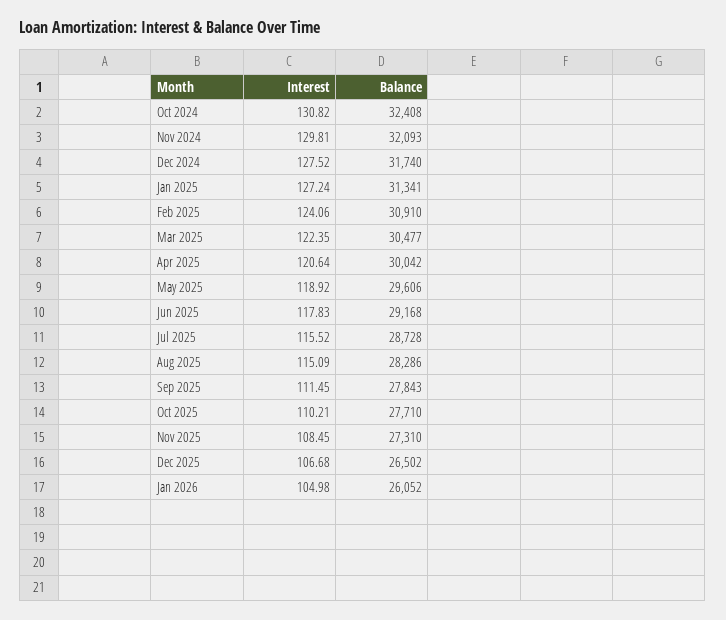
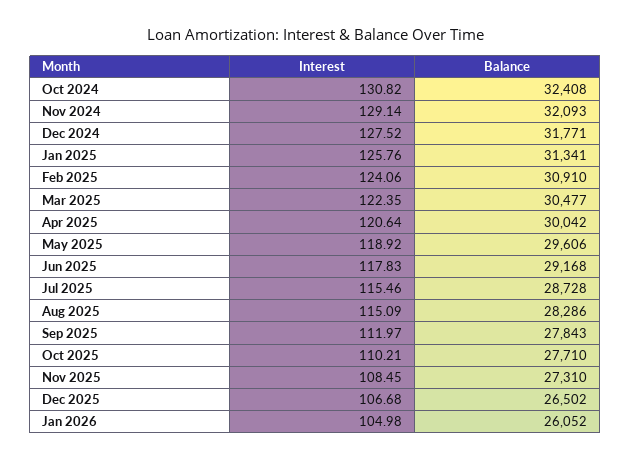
  {
    "Interest": {
      "Oct 2024": 130.82,
-     "Nov 2024": 129.81,
+     "Nov 2024": 129.14,
      "Dec 2024": 127.52,
-     "Jan 2025": 127.24,
+     "Jan 2025": 125.76,
      "Feb 2025": 124.06,
      "Mar 2025": 122.35,
      "Apr 2025": 120.64,
      "May 2025": 118.92,
      "Jun 2025": 117.83,
-     "Jul 2025": 115.52,
+     "Jul 2025": 115.46,
      "Aug 2025": 115.09,
-     "Sep 2025": 111.45,
+     "Sep 2025": 111.97,
      "Oct 2025": 110.21,
      "Nov 2025": 108.45,
      "Dec 2025": 106.68,
      "Jan 2026": 104.98
    },
    "Balance": {
      "Oct 2024": 32408,
      "Nov 2024": 32093,
-     "Dec 2024": 31740,
+     "Dec 2024": 31771,
      "Jan 2025": 31341,
      "Feb 2025": 30910,
      "Mar 2025": 30477,
      "Apr 2025": 30042,
      "May 2025": 29606,
      "Jun 2025": 29168,
      "Jul 2025": 28728,
      "Aug 2025": 28286,
      "Sep 2025": 27843,
      "Oct 2025": 27710,
      "Nov 2025": 27310,
      "Dec 2025": 26502,
      "Jan 2026": 26052
    }
  }

